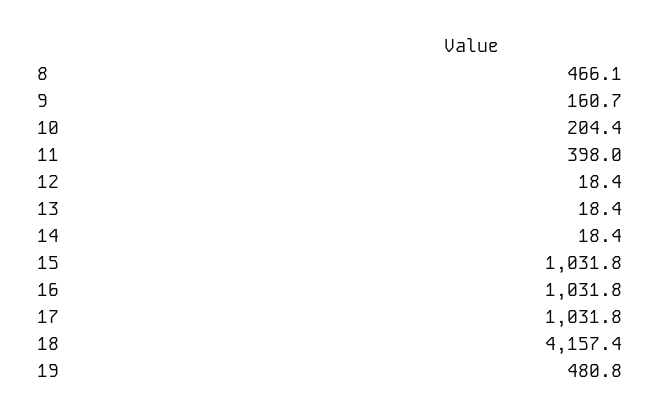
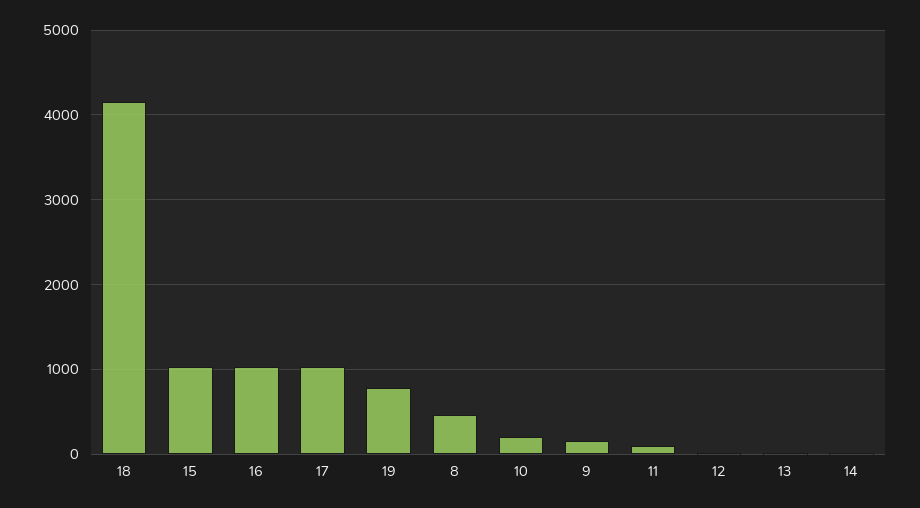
  {
    "8": 466.1,
    "9": 160.7,
    "10": 204.4,
-   "11": 398,
+   "11": 100,
    "12": 18.4,
    "13": 18.4,
    "14": 18.4,
    "15": 1031.8,
    "16": 1031.8,
    "17": 1031.8,
    "18": 4157.4,
-   "19": 480.8
+   "19": 800
  }

